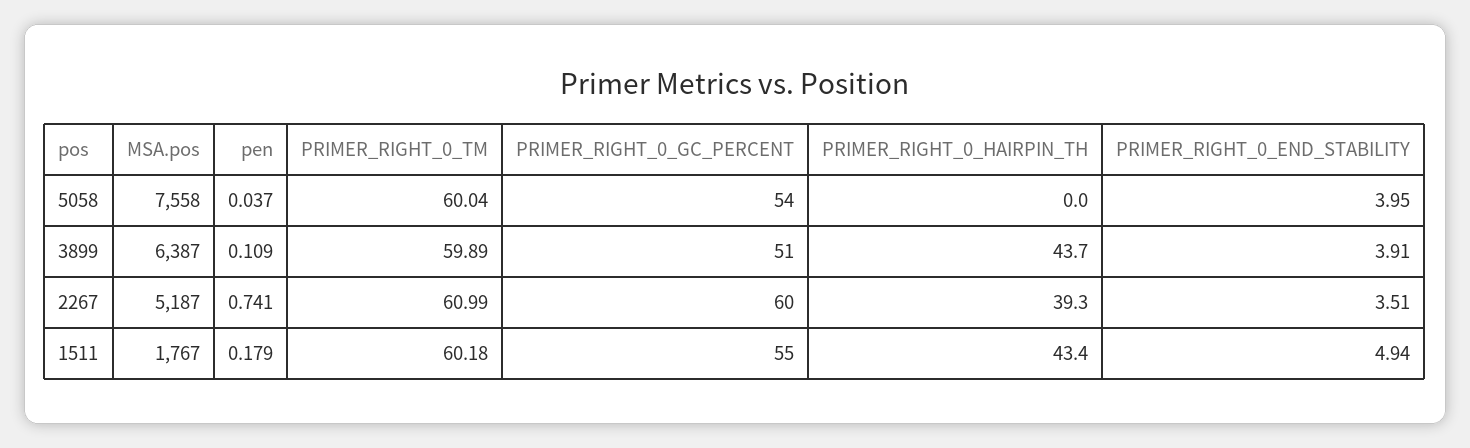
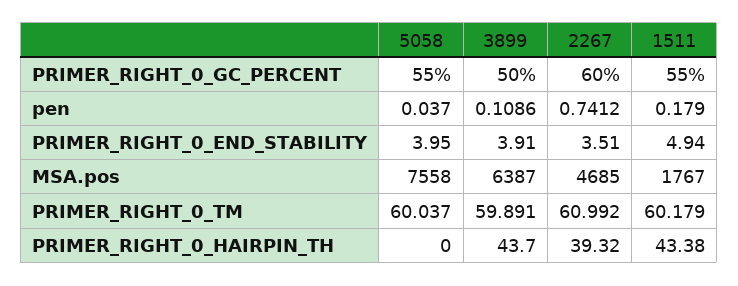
  {
    "MSA.pos": {
      "5058": 7558,
      "3899": 6387,
-     "2267": 5187,
+     "2267": 4685,
      "1511": 1767
    },
    "pen": {
      "5058": 0.037,
      "3899": 0.1086,
      "2267": 0.7412,
      "1511": 0.179
    },
    "PRIMER_RIGHT_0_TM": {
      "5058": 60.037,
      "3899": 59.891,
      "2267": 60.992,
      "1511": 60.179
    },
    "PRIMER_RIGHT_0_GC_PERCENT": {
-     "5058": 54,
+     "5058": 55,
-     "3899": 51,
+     "3899": 50,
      "2267": 60,
      "1511": 55
    },
    "PRIMER_RIGHT_0_HAIRPIN_TH": {
      "5058": 0,
      "3899": 43.7,
      "2267": 39.32,
      "1511": 43.38
    },
    "PRIMER_RIGHT_0_END_STABILITY": {
      "5058": 3.95,
      "3899": 3.91,
      "2267": 3.51,
      "1511": 4.94
    }
  }

